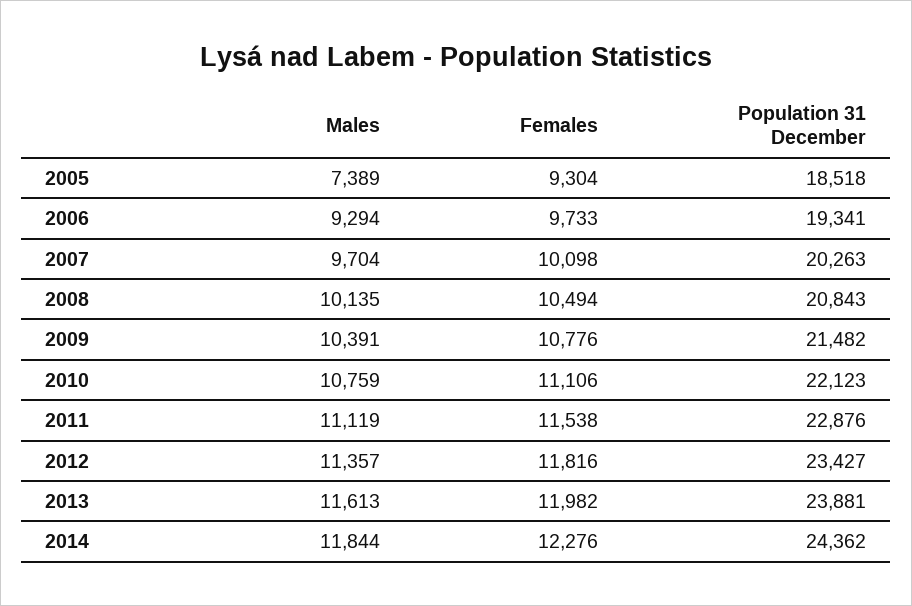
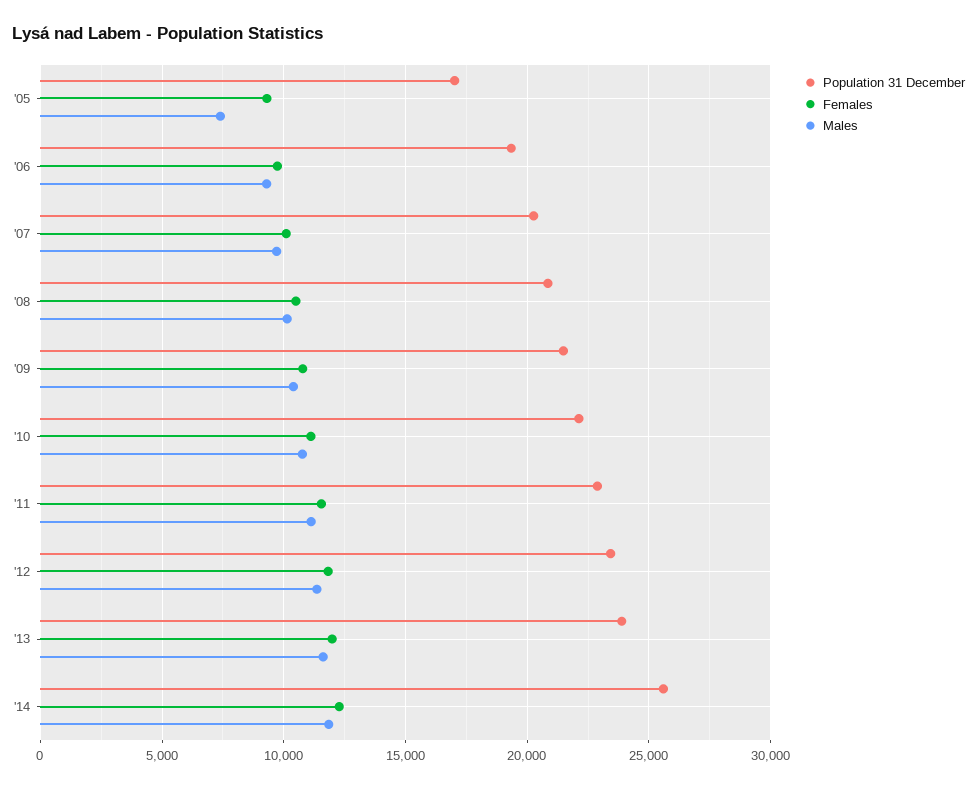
  {
    "Males": {
      "2005": 7389,
      "2006": 9294,
      "2007": 9704,
      "2008": 10135,
      "2009": 10391,
      "2010": 10759,
      "2011": 11119,
      "2012": 11357,
      "2013": 11613,
      "2014": 11844
    },
    "Females": {
      "2005": 9304,
      "2006": 9733,
      "2007": 10098,
      "2008": 10494,
      "2009": 10776,
      "2010": 11106,
      "2011": 11538,
      "2012": 11816,
      "2013": 11982,
      "2014": 12276
    },
    "Population 31 December": {
-     "2005": 18518,
+     "2005": 17000,
      "2006": 19341,
      "2007": 20263,
      "2008": 20843,
      "2009": 21482,
      "2010": 22123,
      "2011": 22876,
      "2012": 23427,
      "2013": 23881,
-     "2014": 24362
+     "2014": 25500
    }
  }

